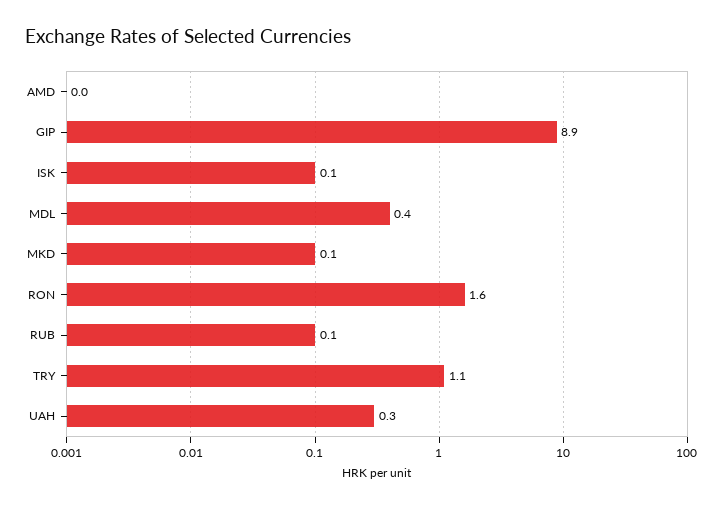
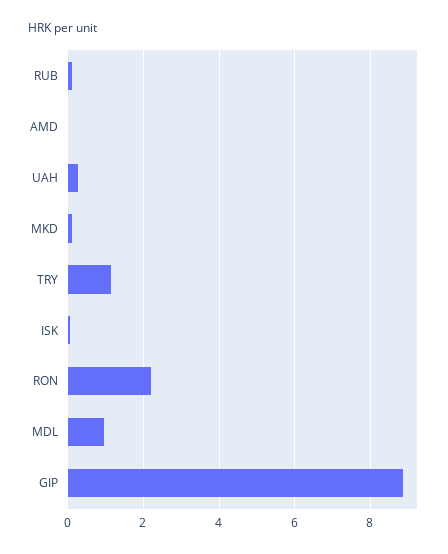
  {
    "AMD": 0,
    "GIP": 8.9,
    "ISK": 0.1,
-   "MDL": 0.4,
+   "MDL": 1,
    "MKD": 0.1,
-   "RON": 1.6,
+   "RON": 2.2,
    "RUB": 0.1,
    "TRY": 1.1,
    "UAH": 0.3
  }

